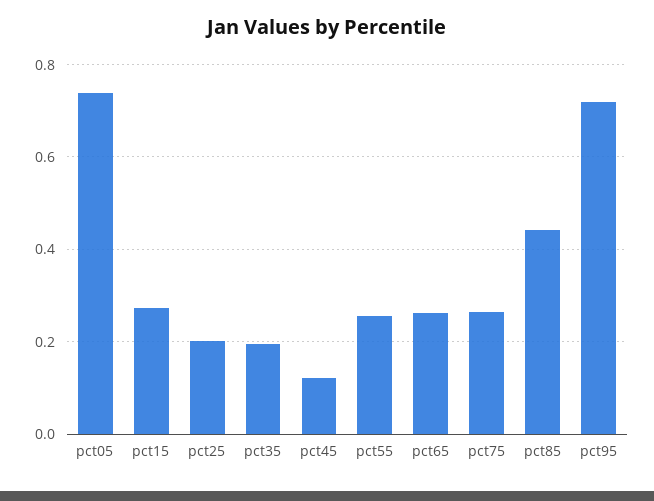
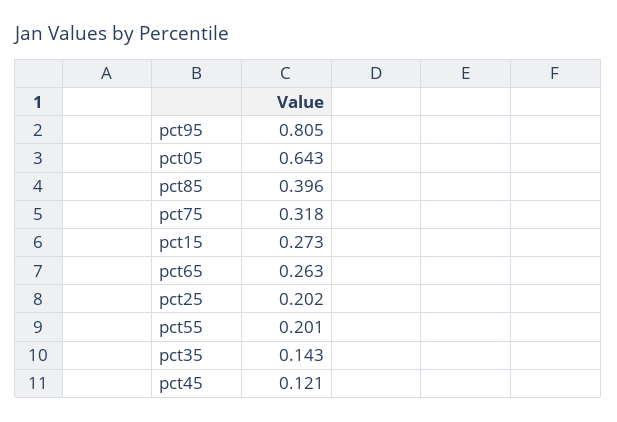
  {
-   "pct05": 0.74,
+   "pct05": 0.643,
    "pct15": 0.273,
    "pct25": 0.202,
-   "pct35": 0.2,
+   "pct35": 0.143,
    "pct45": 0.121,
-   "pct55": 0.26,
+   "pct55": 0.201,
    "pct65": 0.263,
-   "pct75": 0.26,
+   "pct75": 0.318,
-   "pct85": 0.44,
+   "pct85": 0.396,
-   "pct95": 0.72
+   "pct95": 0.805
  }

